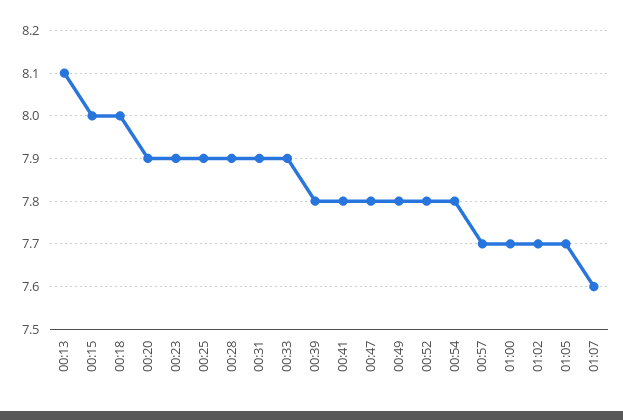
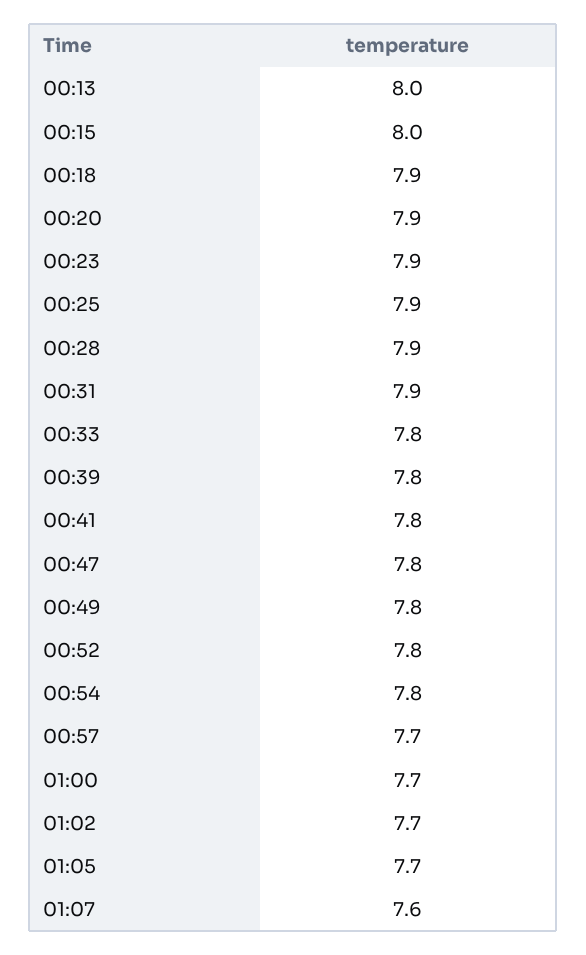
  {
-   "00:13": 8.1,
+   "00:13": 8,
    "00:15": 8,
-   "00:18": 8,
+   "00:18": 7.9,
    "00:20": 7.9,
    "00:23": 7.9,
    "00:25": 7.9,
    "00:28": 7.9,
    "00:31": 7.9,
-   "00:33": 7.9,
+   "00:33": 7.8,
    "00:39": 7.8,
    "00:41": 7.8,
    "00:47": 7.8,
    "00:49": 7.8,
    "00:52": 7.8,
    "00:54": 7.8,
    "00:57": 7.7,
    "01:00": 7.7,
    "01:02": 7.7,
    "01:05": 7.7,
    "01:07": 7.6
  }

